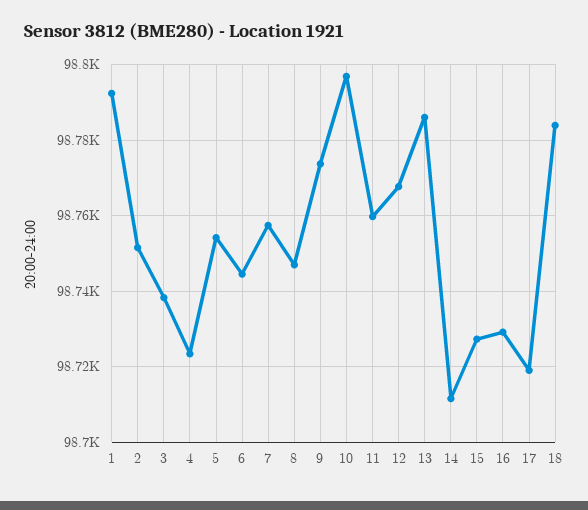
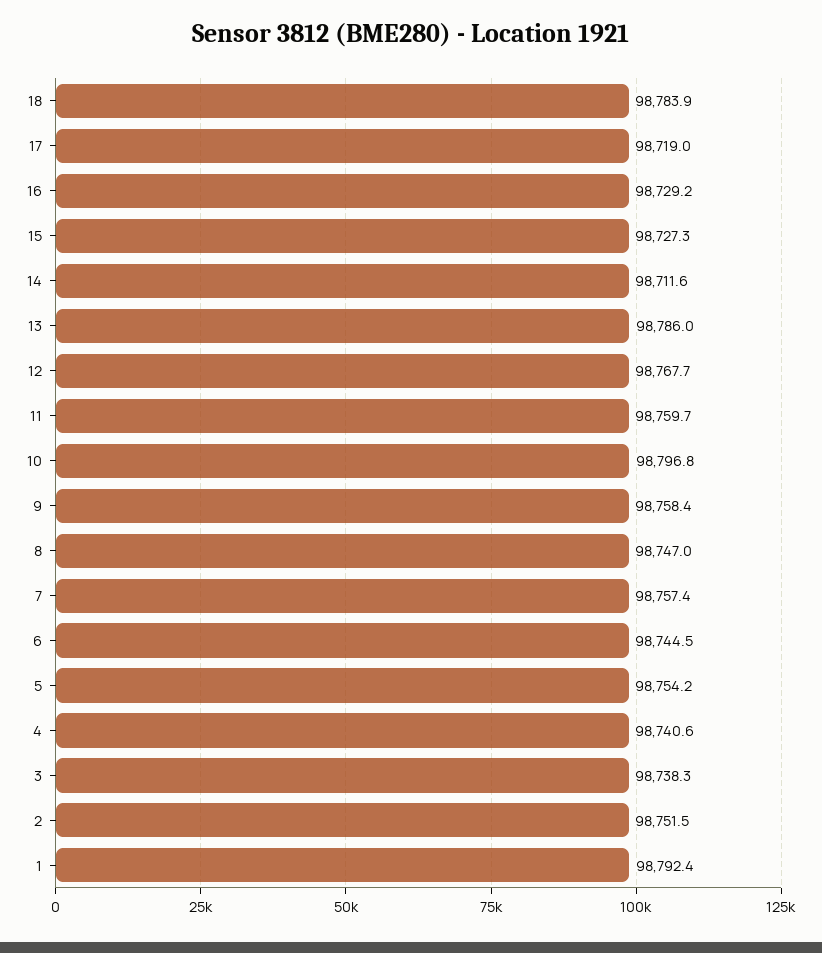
  {
    "1": 98792.4,
    "2": 98751.5,
    "3": 98738.3,
-   "4": 98724,
+   "4": 98740.6,
    "5": 98754.2,
    "6": 98744.5,
    "7": 98757.4,
    "8": 98747,
-   "9": 98774,
+   "9": 98758.4,
    "10": 98796.8,
    "11": 98759.7,
    "12": 98767.7,
    "13": 98786,
    "14": 98711.6,
    "15": 98727.3,
    "16": 98729.2,
    "17": 98719,
    "18": 98783.9
  }

